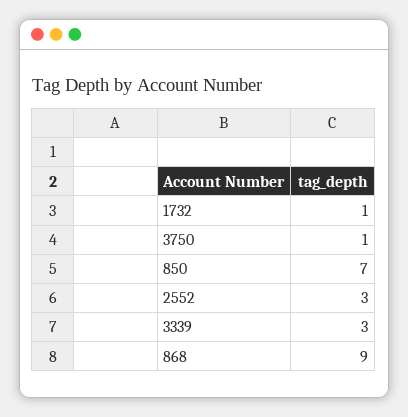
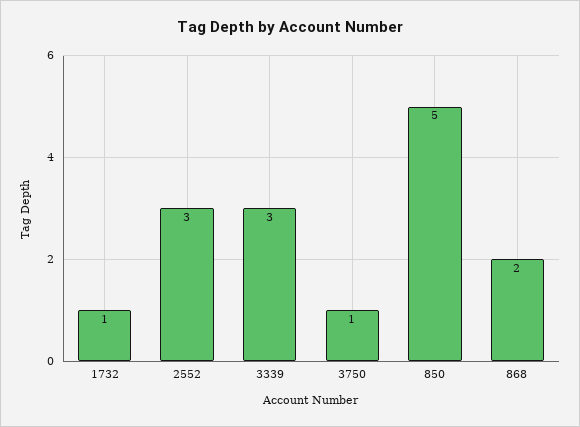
  {
    "1732": 1,
    "3750": 1,
-   "850": 7,
+   "850": 5,
    "2552": 3,
    "3339": 3,
-   "868": 9
+   "868": 2
  }

